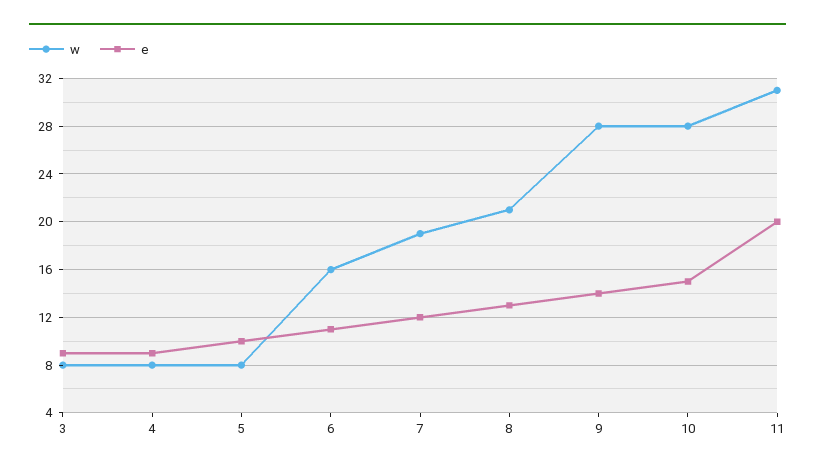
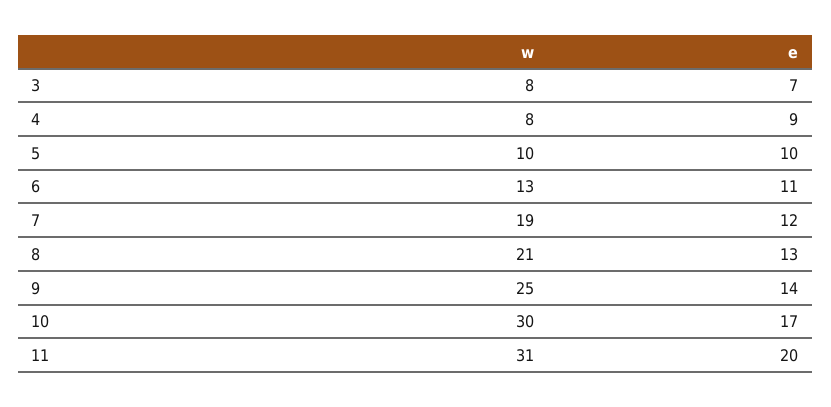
  {
    "w": {
      "3": 8,
      "4": 8,
-     "5": 8,
+     "5": 10,
-     "6": 16,
+     "6": 13,
      "7": 19,
      "8": 21,
-     "9": 28,
+     "9": 25,
-     "10": 28,
+     "10": 30,
      "11": 31
    },
    "e": {
-     "3": 9,
+     "3": 7,
      "4": 9,
      "5": 10,
      "6": 11,
      "7": 12,
      "8": 13,
      "9": 14,
-     "10": 15,
+     "10": 17,
      "11": 20
    }
  }

